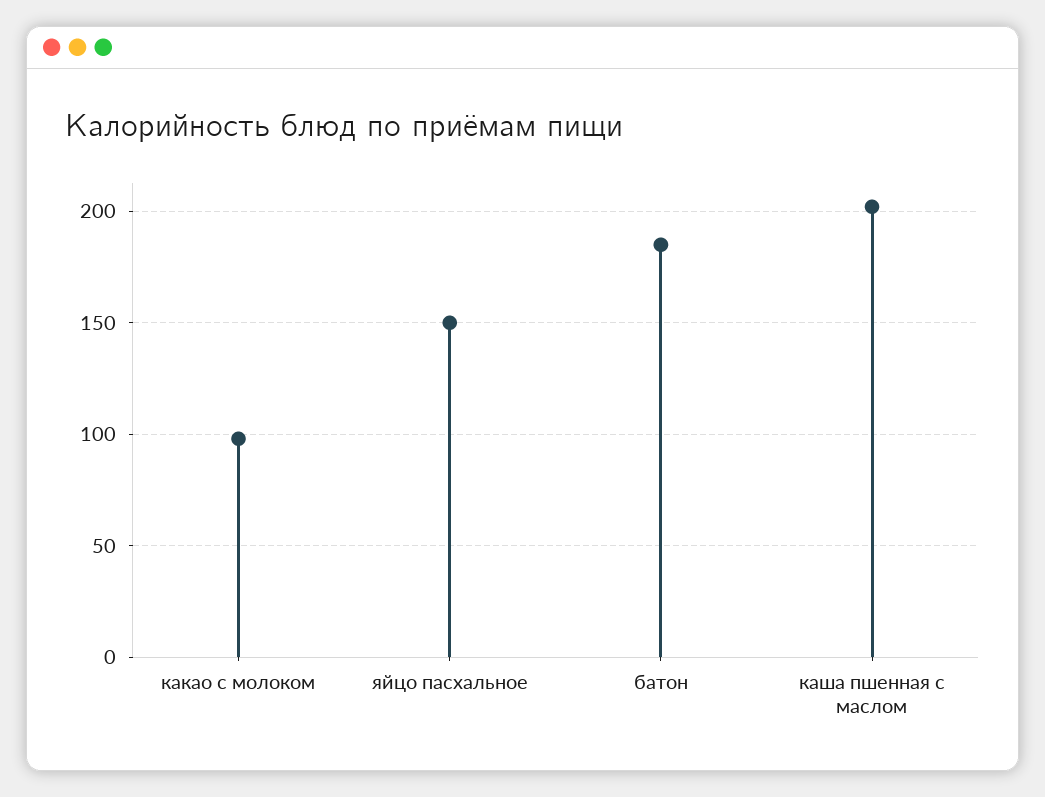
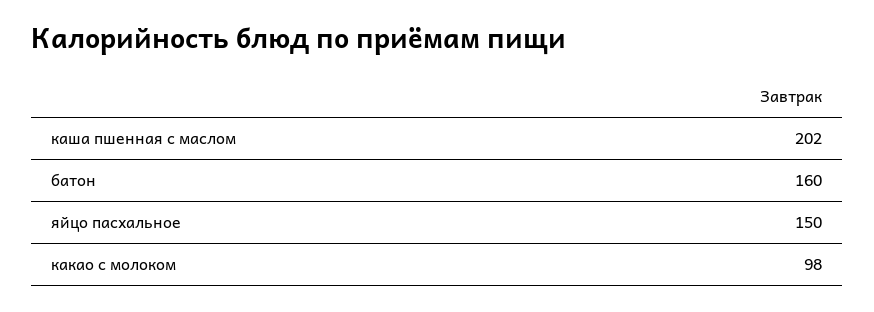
  {
    "какао с молоком": 98,
    "яйцо пасхальное": 150,
-   "батон": 185,
+   "батон": 160,
    "каша пшенная с маслом": 202
  }

